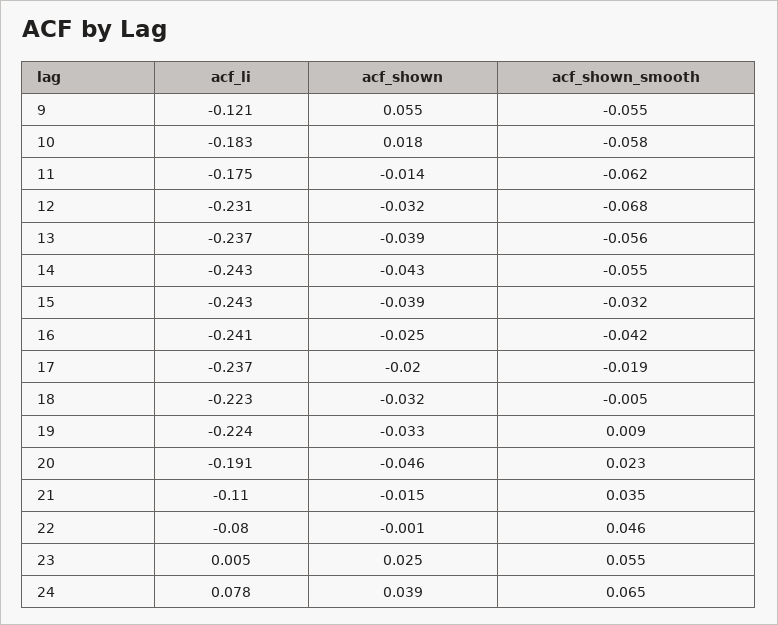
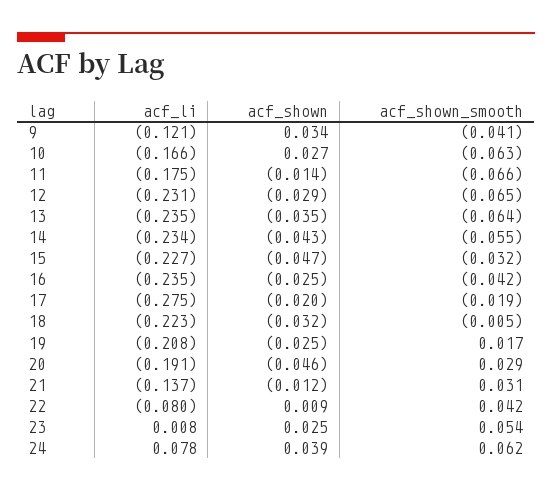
  {
    "acf_li": {
      "9": -0.121,
-     "10": -0.183,
+     "10": -0.166,
      "11": -0.175,
      "12": -0.231,
-     "13": -0.237,
+     "13": -0.235,
-     "14": -0.243,
+     "14": -0.234,
-     "15": -0.243,
+     "15": -0.227,
-     "16": -0.241,
+     "16": -0.235,
-     "17": -0.237,
+     "17": -0.275,
      "18": -0.223,
-     "19": -0.224,
+     "19": -0.208,
      "20": -0.191,
-     "21": -0.11,
+     "21": -0.137,
      "22": -0.08,
-     "23": 0.005,
+     "23": 0.008,
      "24": 0.078
    },
    "acf_shown": {
-     "9": 0.055,
+     "9": 0.034,
-     "10": 0.018,
+     "10": 0.027,
      "11": -0.014,
-     "12": -0.032,
+     "12": -0.029,
-     "13": -0.039,
+     "13": -0.035,
      "14": -0.043,
-     "15": -0.039,
+     "15": -0.047,
      "16": -0.025,
      "17": -0.02,
      "18": -0.032,
-     "19": -0.033,
+     "19": -0.025,
      "20": -0.046,
-     "21": -0.015,
+     "21": -0.012,
-     "22": -0.001,
+     "22": 0.009,
      "23": 0.025,
      "24": 0.039
    },
    "acf_shown_smooth": {
-     "9": -0.055,
+     "9": -0.041,
-     "10": -0.058,
+     "10": -0.063,
-     "11": -0.062,
+     "11": -0.066,
-     "12": -0.068,
+     "12": -0.065,
-     "13": -0.056,
+     "13": -0.064,
      "14": -0.055,
      "15": -0.032,
      "16": -0.042,
      "17": -0.019,
      "18": -0.005,
-     "19": 0.009,
+     "19": 0.017,
-     "20": 0.023,
+     "20": 0.029,
-     "21": 0.035,
+     "21": 0.031,
-     "22": 0.046,
+     "22": 0.042,
-     "23": 0.055,
+     "23": 0.054,
-     "24": 0.065
+     "24": 0.062
    }
  }

